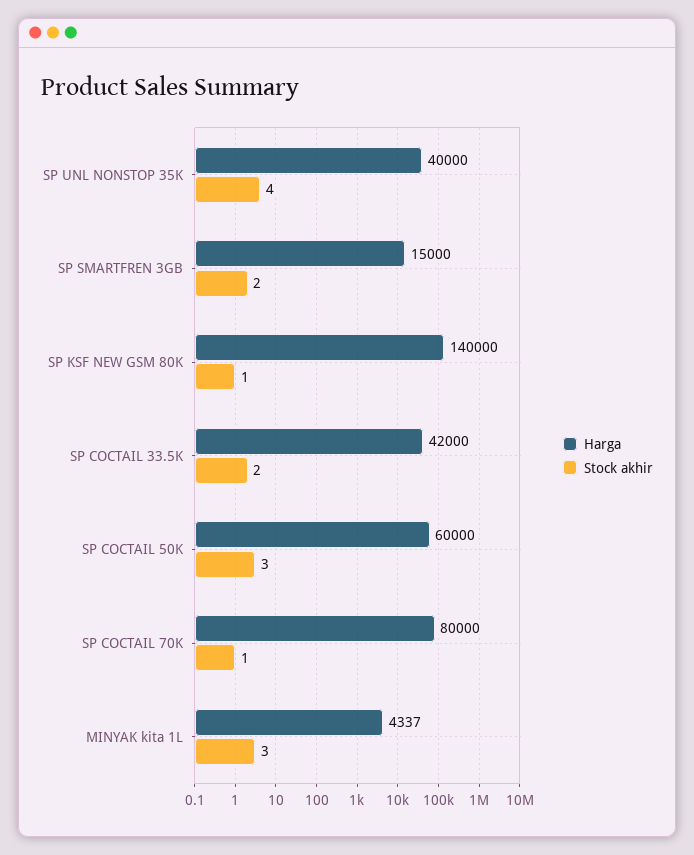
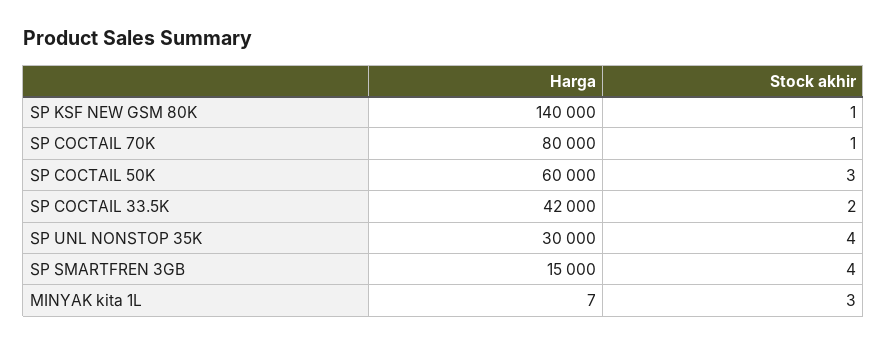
  {
    "Harga": {
-     "SP UNL NONSTOP 35K": 40000,
+     "SP UNL NONSTOP 35K": 30000,
      "SP SMARTFREN 3GB": 15000,
      "SP KSF NEW GSM 80K": 140000,
      "SP COCTAIL 33.5K": 42000,
      "SP COCTAIL 50K": 60000,
      "SP COCTAIL 70K": 80000,
-     "MINYAK kita 1L": 4337
+     "MINYAK kita 1L": 7
    },
    "Stock akhir": {
      "SP UNL NONSTOP 35K": 4,
-     "SP SMARTFREN 3GB": 2,
+     "SP SMARTFREN 3GB": 4,
      "SP KSF NEW GSM 80K": 1,
      "SP COCTAIL 33.5K": 2,
      "SP COCTAIL 50K": 3,
      "SP COCTAIL 70K": 1,
      "MINYAK kita 1L": 3
    }
  }

